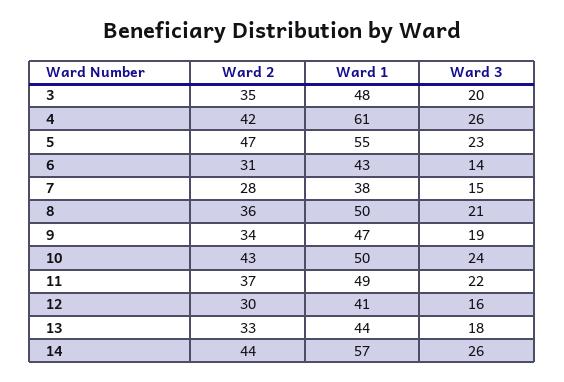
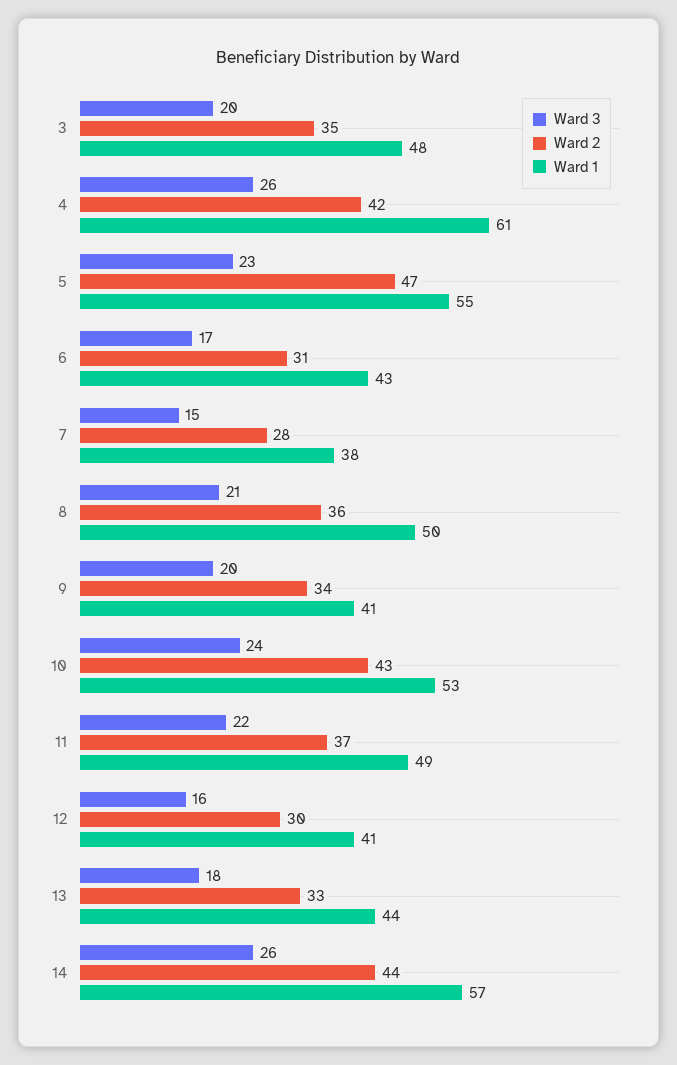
  {
    "Ward 2": {
      "3": 35,
      "4": 42,
      "5": 47,
      "6": 31,
      "7": 28,
      "8": 36,
      "9": 34,
      "10": 43,
      "11": 37,
      "12": 30,
      "13": 33,
      "14": 44
    },
    "Ward 1": {
      "3": 48,
      "4": 61,
      "5": 55,
      "6": 43,
      "7": 38,
      "8": 50,
-     "9": 47,
+     "9": 41,
-     "10": 50,
+     "10": 53,
      "11": 49,
      "12": 41,
      "13": 44,
      "14": 57
    },
    "Ward 3": {
      "3": 20,
      "4": 26,
      "5": 23,
-     "6": 14,
+     "6": 17,
      "7": 15,
      "8": 21,
-     "9": 19,
+     "9": 20,
      "10": 24,
      "11": 22,
      "12": 16,
      "13": 18,
      "14": 26
    }
  }

